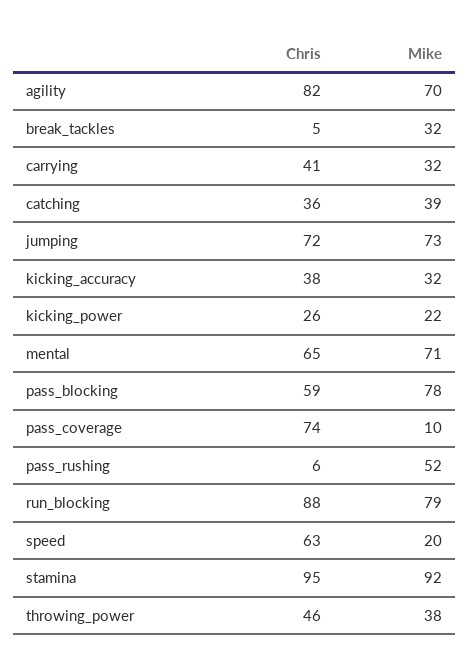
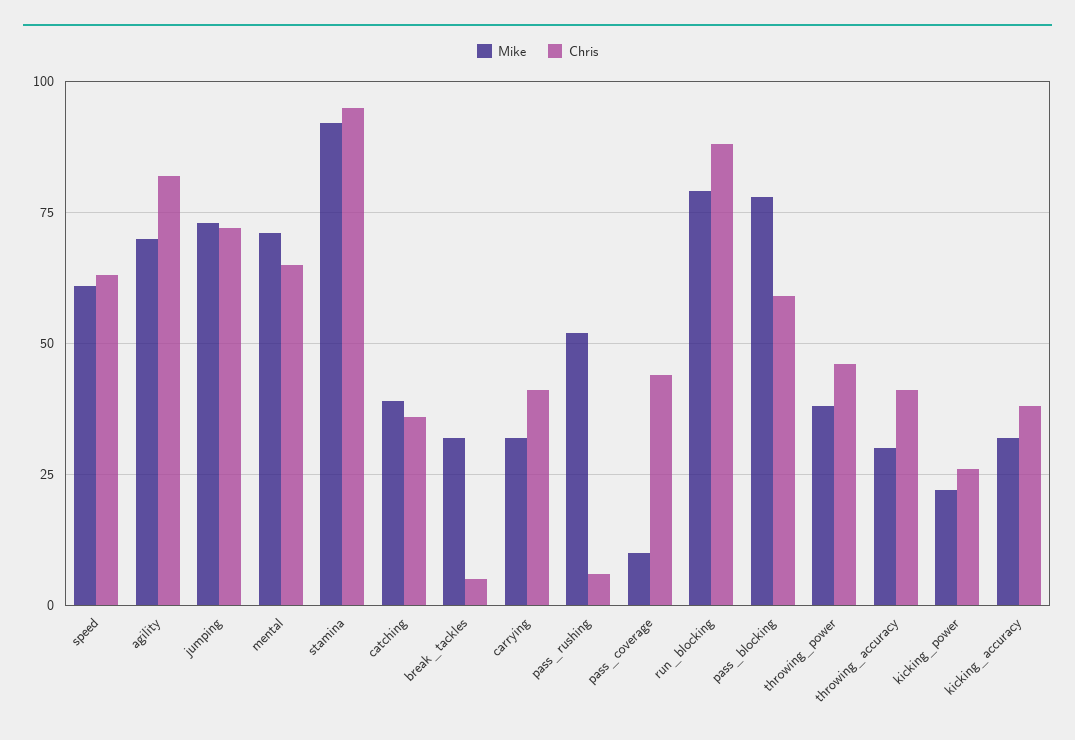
  {
    "Chris": {
      "agility": 82,
      "break_tackles": 5,
      "carrying": 41,
      "catching": 36,
      "jumping": 72,
      "kicking_accuracy": 38,
      "kicking_power": 26,
      "mental": 65,
      "pass_blocking": 59,
-     "pass_coverage": 74,
+     "pass_coverage": 45,
      "pass_rushing": 6,
      "run_blocking": 88,
      "speed": 63,
      "stamina": 95,
-     "throwing_power": 46
+     "throwing_power": 46,
+     "throwing_accuracy": 40
    },
    "Mike": {
      "agility": 70,
      "break_tackles": 32,
      "carrying": 32,
      "catching": 39,
      "jumping": 73,
      "kicking_accuracy": 32,
      "kicking_power": 22,
      "mental": 71,
      "pass_blocking": 78,
      "pass_coverage": 10,
      "pass_rushing": 52,
      "run_blocking": 79,
-     "speed": 20,
+     "speed": 60,
      "stamina": 92,
-     "throwing_power": 38
+     "throwing_power": 38,
+     "throwing_accuracy": 30
    }
  }

